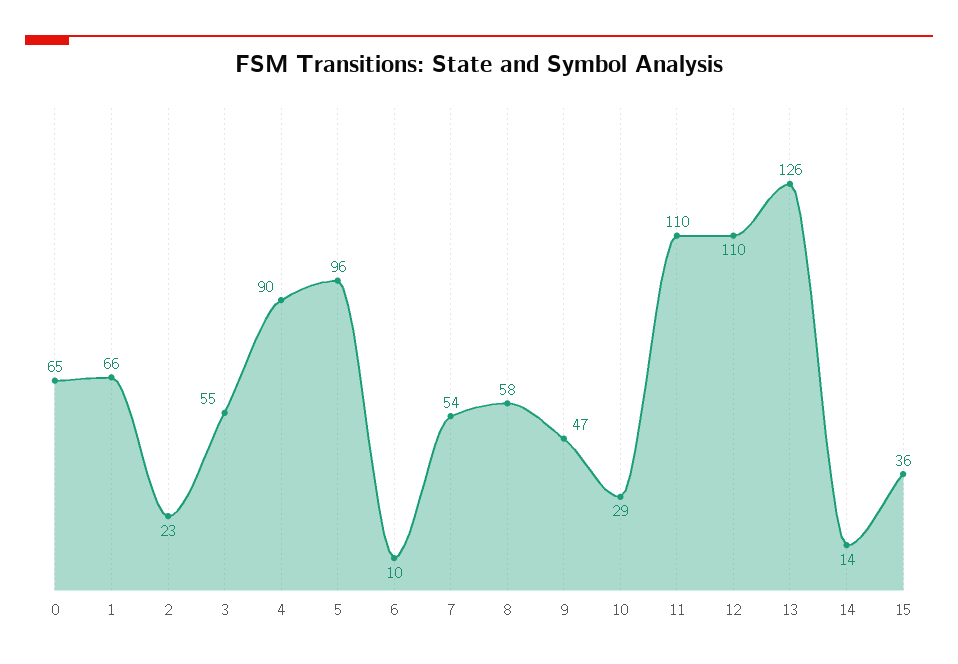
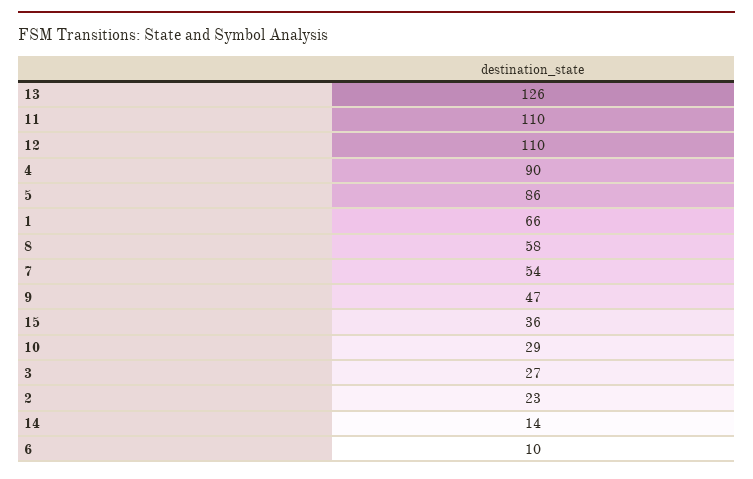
  {
-   "0": 65,
    "1": 66,
    "2": 23,
-   "3": 55,
+   "3": 27,
    "4": 90,
-   "5": 96,
+   "5": 86,
    "6": 10,
    "7": 54,
    "8": 58,
    "9": 47,
    "10": 29,
    "11": 110,
    "12": 110,
    "13": 126,
    "14": 14,
    "15": 36
  }

